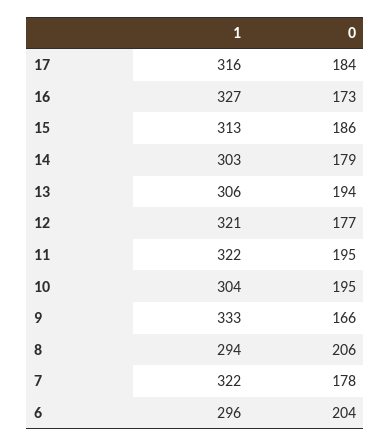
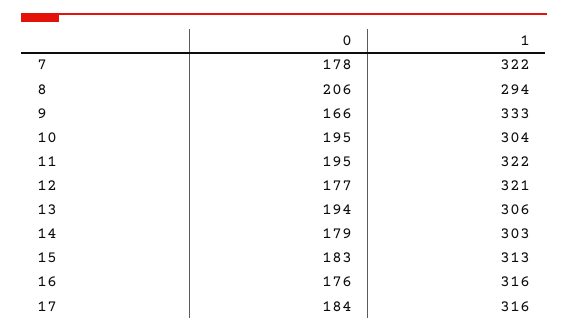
  {
    "1": {
      "17": 316,
-     "16": 327,
+     "16": 316,
      "15": 313,
      "14": 303,
      "13": 306,
      "12": 321,
      "11": 322,
      "10": 304,
      "9": 333,
      "8": 294,
-     "7": 322,
+     "7": 322
-     "6": 296
    },
    "0": {
      "17": 184,
-     "16": 173,
+     "16": 176,
-     "15": 186,
+     "15": 183,
      "14": 179,
      "13": 194,
      "12": 177,
      "11": 195,
      "10": 195,
      "9": 166,
      "8": 206,
-     "7": 178,
+     "7": 178
-     "6": 204
    }
  }

